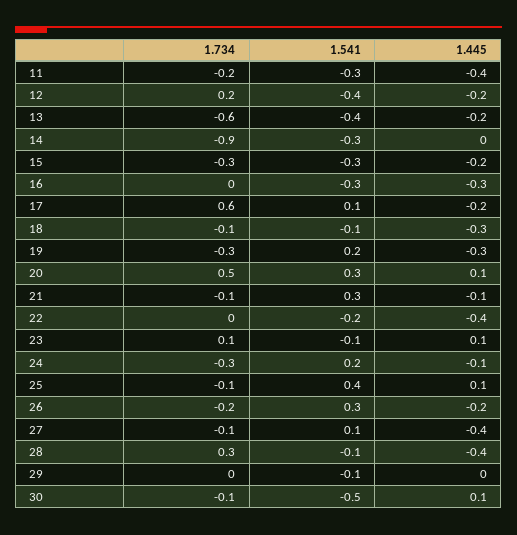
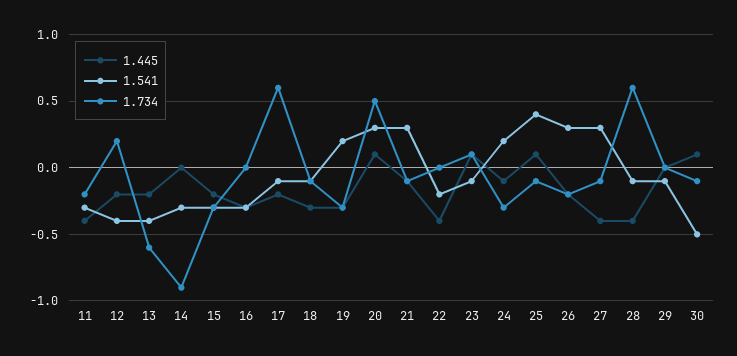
  {
    "1.734": {
      "11": -0.2,
      "12": 0.2,
      "13": -0.6,
      "14": -0.9,
      "15": -0.3,
      "16": 0,
      "17": 0.6,
      "18": -0.1,
      "19": -0.3,
      "20": 0.5,
      "21": -0.1,
      "22": 0,
      "23": 0.1,
      "24": -0.3,
      "25": -0.1,
      "26": -0.2,
      "27": -0.1,
-     "28": 0.3,
+     "28": 0.6,
      "29": 0,
      "30": -0.1
    },
    "1.541": {
      "11": -0.3,
      "12": -0.4,
      "13": -0.4,
      "14": -0.3,
      "15": -0.3,
      "16": -0.3,
-     "17": 0.1,
+     "17": -0.1,
      "18": -0.1,
      "19": 0.2,
      "20": 0.3,
      "21": 0.3,
      "22": -0.2,
      "23": -0.1,
      "24": 0.2,
      "25": 0.4,
      "26": 0.3,
-     "27": 0.1,
+     "27": 0.3,
      "28": -0.1,
      "29": -0.1,
      "30": -0.5
    },
    "1.445": {
      "11": -0.4,
      "12": -0.2,
      "13": -0.2,
      "14": 0,
      "15": -0.2,
      "16": -0.3,
      "17": -0.2,
      "18": -0.3,
      "19": -0.3,
      "20": 0.1,
      "21": -0.1,
      "22": -0.4,
      "23": 0.1,
      "24": -0.1,
      "25": 0.1,
      "26": -0.2,
      "27": -0.4,
      "28": -0.4,
      "29": 0,
      "30": 0.1
    }
  }

